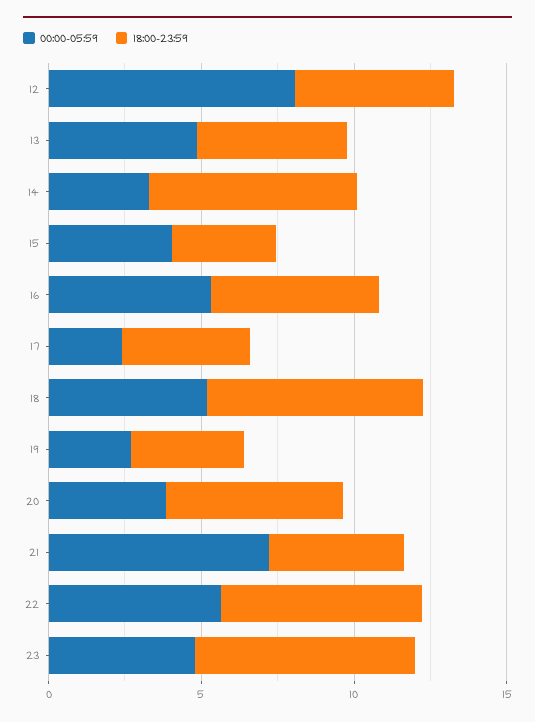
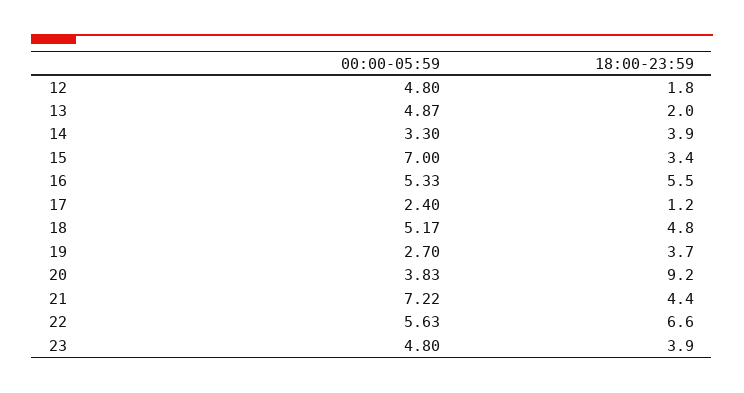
  {
    "00:00-05:59": {
-     "12": 8,
+     "12": 4.8,
      "13": 4.87,
      "14": 3.3,
-     "15": 4,
+     "15": 7,
      "16": 5.33,
      "17": 2.4,
      "18": 5.17,
      "19": 2.7,
      "20": 3.83,
      "21": 7.22,
      "22": 5.63,
      "23": 4.8
    },
    "18:00-23:59": {
-     "12": 5,
+     "12": 1.8,
-     "13": 5,
+     "13": 2,
-     "14": 7,
+     "14": 3.9,
      "15": 3.4,
      "16": 5.5,
-     "17": 4,
+     "17": 1.2,
-     "18": 7,
+     "18": 4.8,
      "19": 3.7,
-     "20": 6,
+     "20": 9.2,
      "21": 4.4,
      "22": 6.6,
-     "23": 7
+     "23": 3.9
    }
  }

